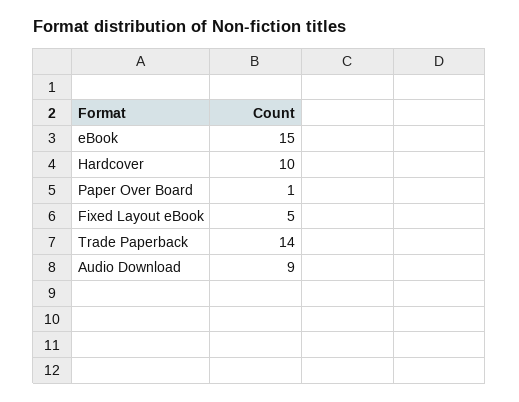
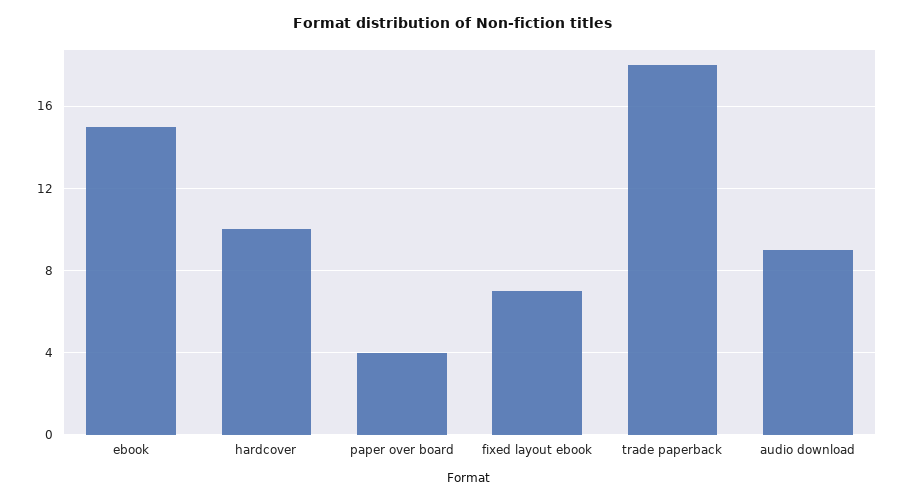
  {
    "eBook": 15,
    "Hardcover": 10,
-   "Paper Over Board": 1,
+   "Paper Over Board": 4,
-   "Fixed Layout eBook": 5,
+   "Fixed Layout eBook": 7,
-   "Trade Paperback": 14,
+   "Trade Paperback": 18,
    "Audio Download": 9
  }

